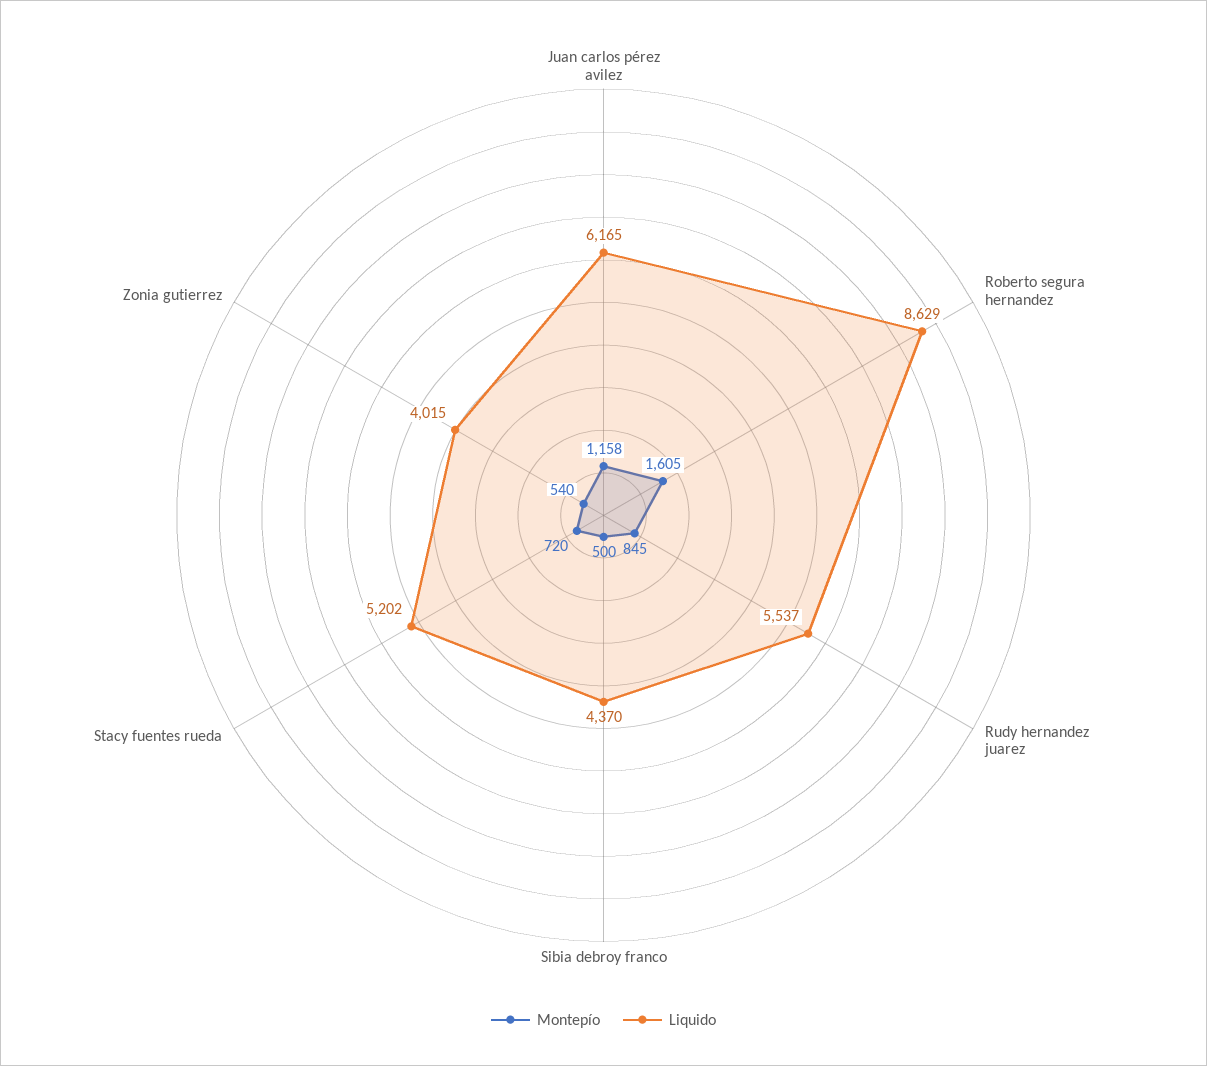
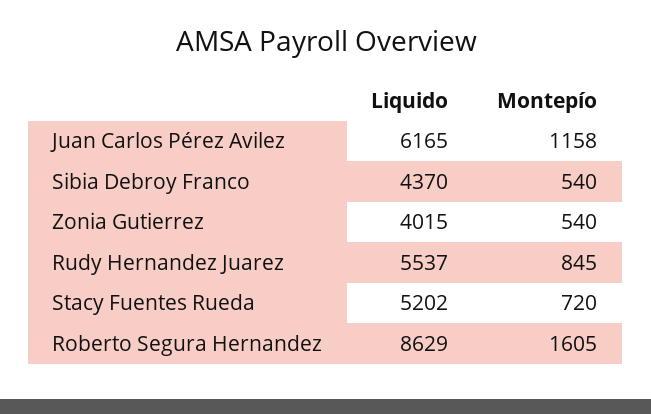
  {
    "Montepío": {
      "Juan carlos pérez avilez": 1158,
      "Roberto segura hernandez": 1605,
      "Rudy hernandez juarez": 845,
-     "Sibia debroy franco": 500,
+     "Sibia debroy franco": 540,
      "Stacy fuentes rueda": 720,
      "Zonia gutierrez": 540
    },
    "Liquido": {
      "Juan carlos pérez avilez": 6165,
      "Roberto segura hernandez": 8629,
      "Rudy hernandez juarez": 5537,
      "Sibia debroy franco": 4370,
      "Stacy fuentes rueda": 5202,
      "Zonia gutierrez": 4015
    }
  }

